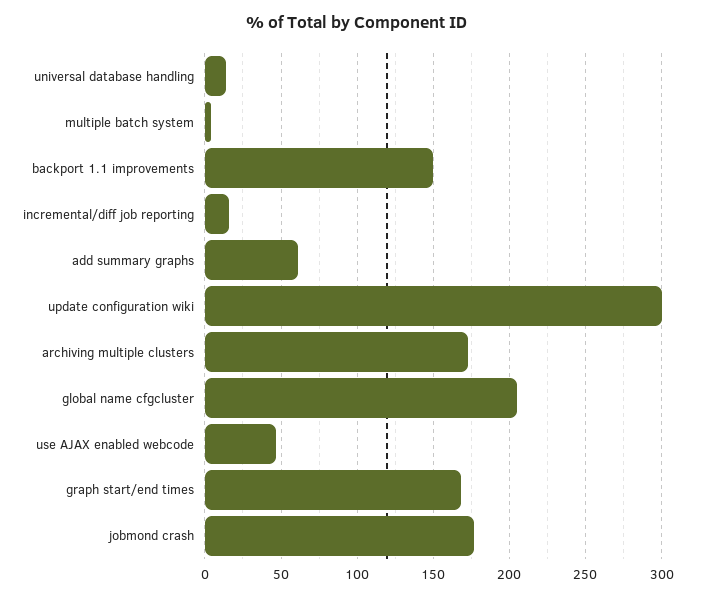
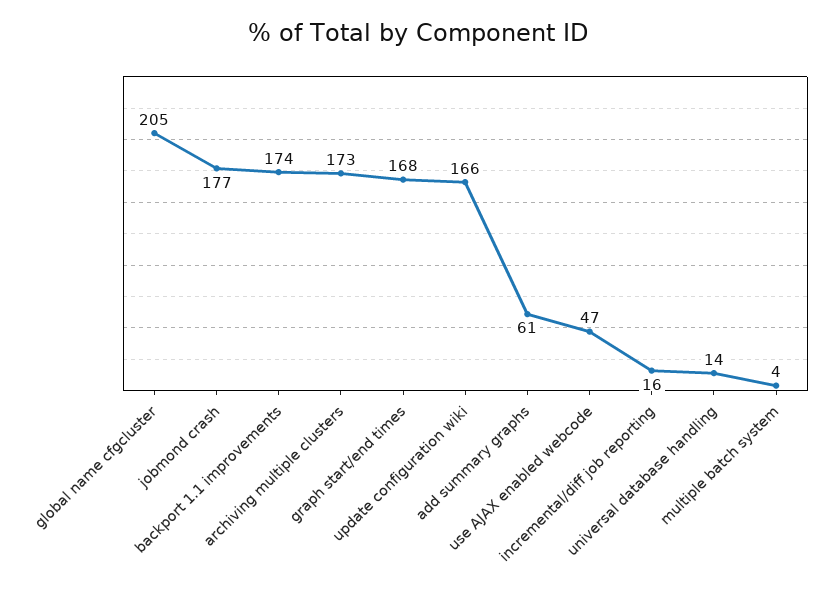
  {
    "universal database handling": 14,
    "multiple batch system": 4,
-   "backport 1.1 improvements": 150,
+   "backport 1.1 improvements": 174,
    "incremental/diff job reporting": 16,
    "add summary graphs": 61,
-   "update configuration wiki": 300,
+   "update configuration wiki": 166,
    "archiving multiple clusters": 173,
    "global name cfgcluster": 205,
    "use AJAX enabled webcode": 47,
    "graph start/end times": 168,
    "jobmond crash": 177
  }

